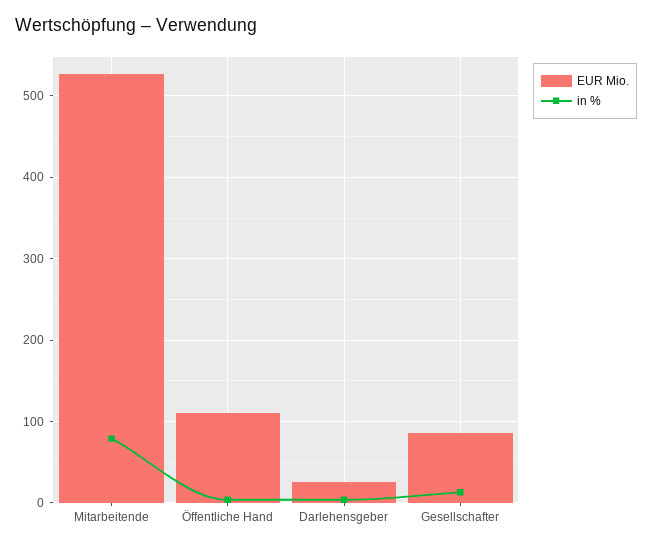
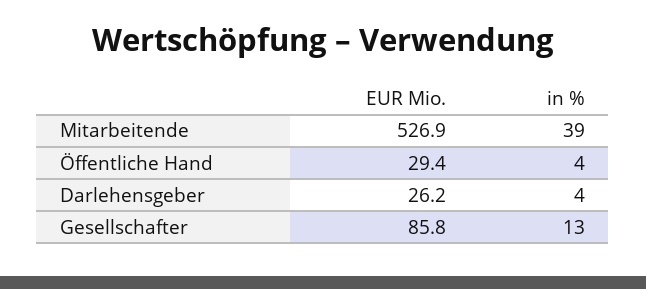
  {
    "EUR Mio.": {
      "Mitarbeitende": 526.9,
-     "Öffentliche Hand": 110,
+     "Öffentliche Hand": 29.4,
      "Darlehensgeber": 26.2,
      "Gesellschafter": 85.8
    },
    "in %": {
-     "Mitarbeitende": 80,
+     "Mitarbeitende": 39,
      "Öffentliche Hand": 4,
      "Darlehensgeber": 4,
      "Gesellschafter": 13
    }
  }

